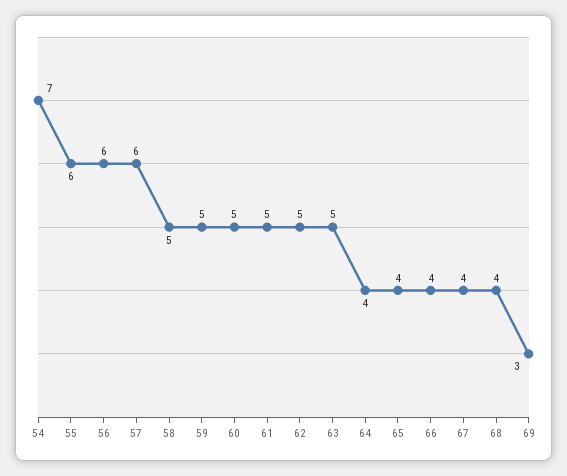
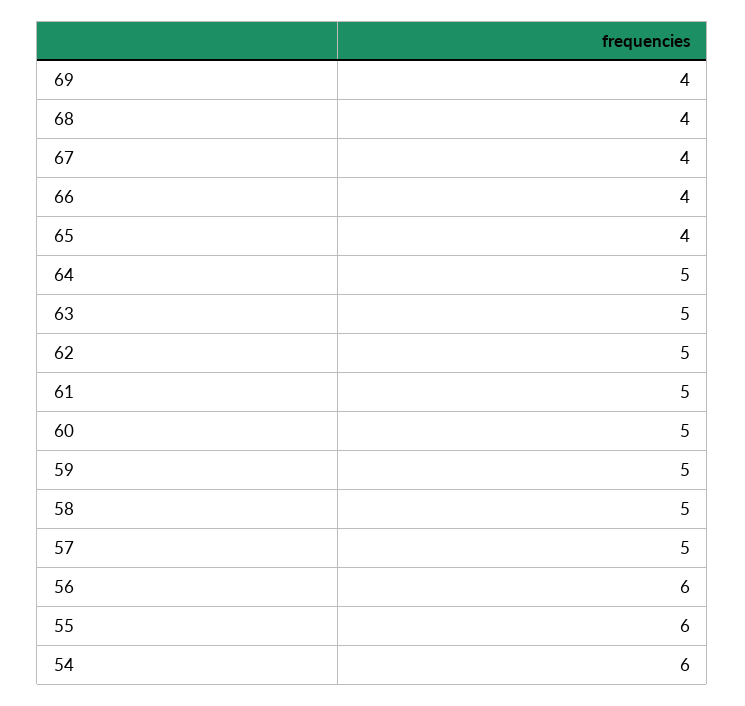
  {
-   "54": 7,
+   "54": 6,
    "55": 6,
    "56": 6,
-   "57": 6,
+   "57": 5,
    "58": 5,
    "59": 5,
    "60": 5,
    "61": 5,
    "62": 5,
    "63": 5,
-   "64": 4,
+   "64": 5,
    "65": 4,
    "66": 4,
    "67": 4,
    "68": 4,
-   "69": 3
+   "69": 4
  }

